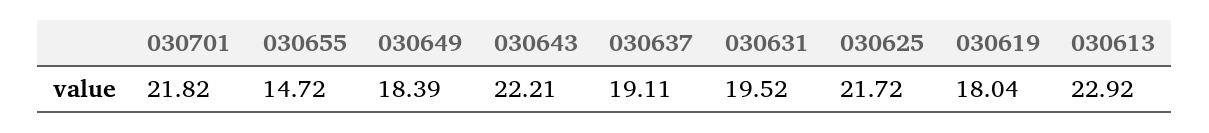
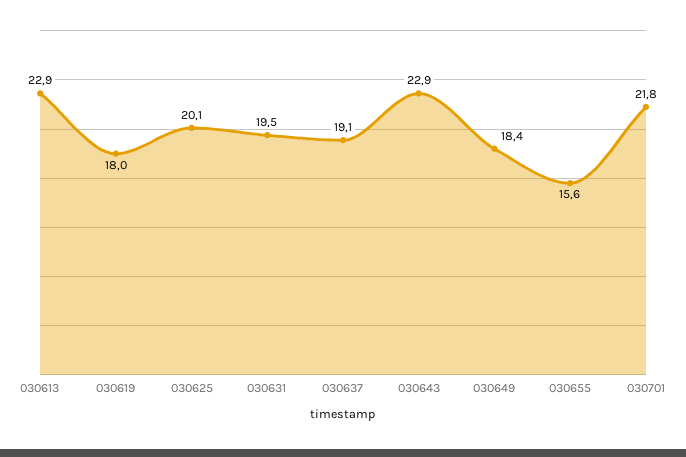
  {
    "030701": 21.82,
-   "030655": 14.72,
+   "030655": 15.6,
    "030649": 18.39,
-   "030643": 22.21,
+   "030643": 22.9,
    "030637": 19.11,
    "030631": 19.52,
-   "030625": 21.72,
+   "030625": 20.1,
    "030619": 18.04,
    "030613": 22.92
  }

